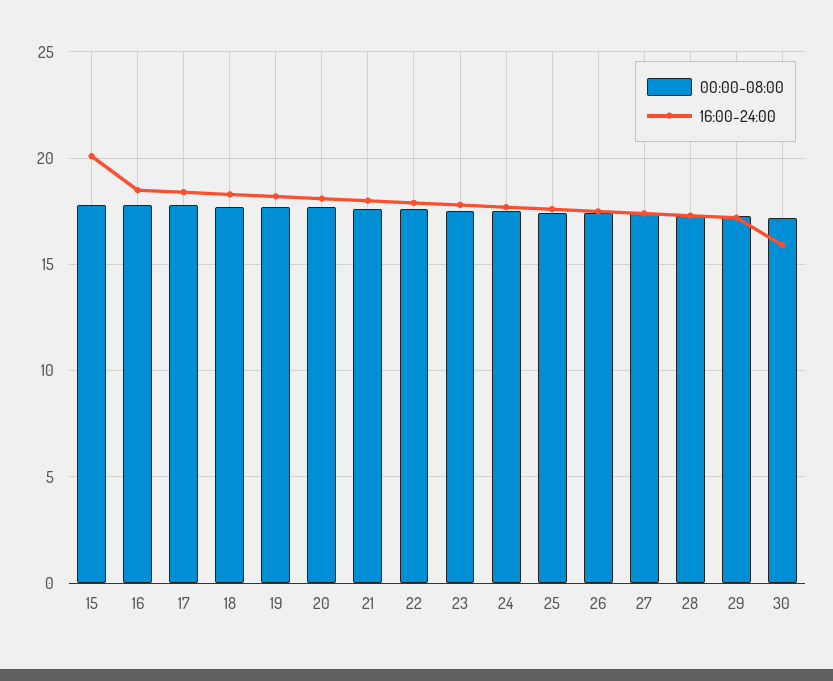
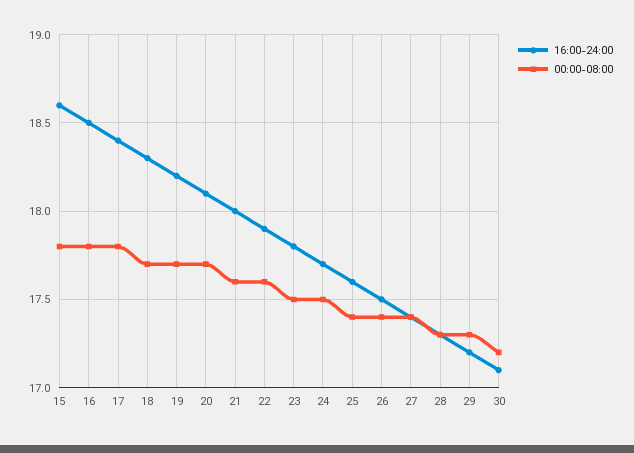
  {
    "00:00-08:00": {
      "15": 17.8,
      "16": 17.8,
      "17": 17.8,
      "18": 17.7,
      "19": 17.7,
      "20": 17.7,
      "21": 17.6,
      "22": 17.6,
      "23": 17.5,
      "24": 17.5,
      "25": 17.4,
      "26": 17.4,
      "27": 17.4,
      "28": 17.3,
      "29": 17.3,
      "30": 17.2
    },
    "16:00-24:00": {
-     "15": 20,
+     "15": 18.6,
      "16": 18.5,
      "17": 18.4,
      "18": 18.3,
      "19": 18.2,
      "20": 18.1,
      "21": 18,
      "22": 17.9,
      "23": 17.8,
      "24": 17.7,
      "25": 17.6,
      "26": 17.5,
      "27": 17.4,
      "28": 17.3,
      "29": 17.2,
-     "30": 16
+     "30": 17.1
    }
  }

